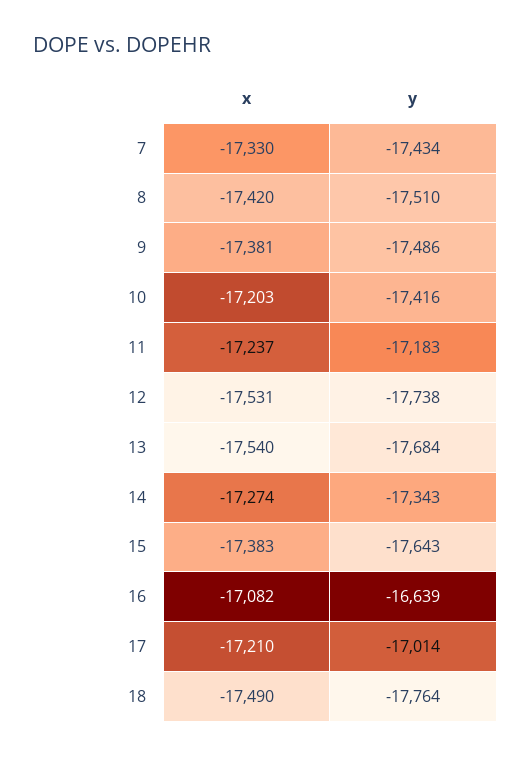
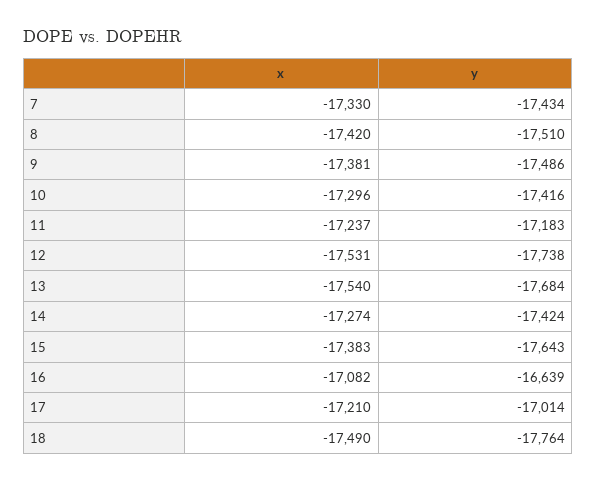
  {
    "x": {
      "7": -17330,
      "8": -17420,
      "9": -17381,
-     "10": -17203,
+     "10": -17296,
      "11": -17237,
      "12": -17531,
      "13": -17540,
      "14": -17274,
      "15": -17383,
      "16": -17082,
      "17": -17210,
      "18": -17490
    },
    "y": {
      "7": -17434,
      "8": -17510,
      "9": -17486,
      "10": -17416,
      "11": -17183,
      "12": -17738,
      "13": -17684,
-     "14": -17343,
+     "14": -17424,
      "15": -17643,
      "16": -16639,
      "17": -17014,
      "18": -17764
    }
  }

